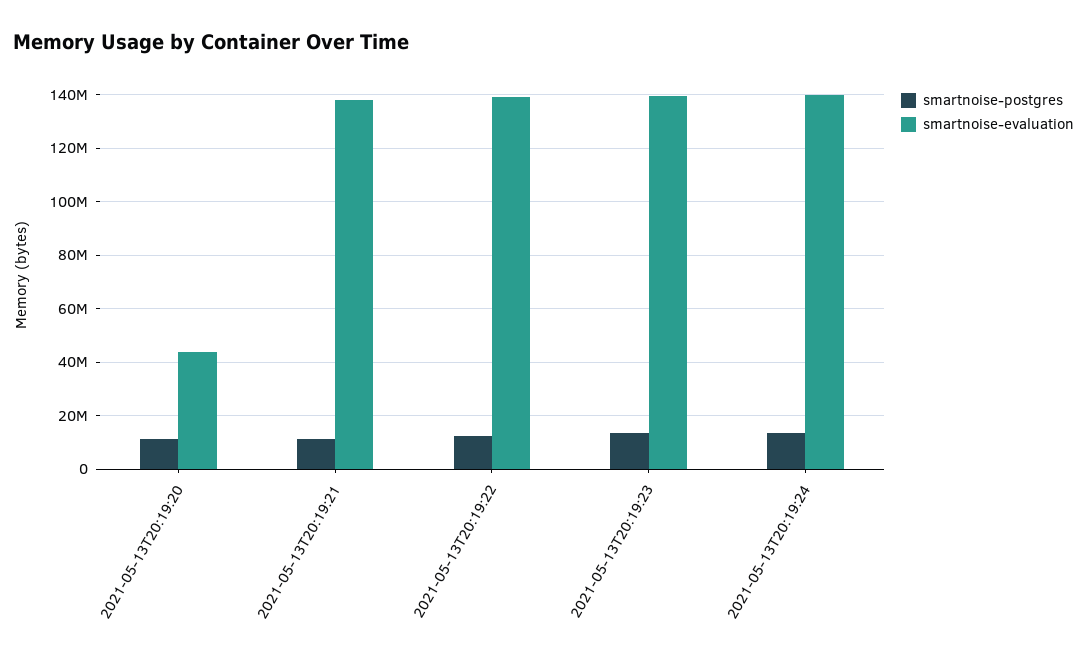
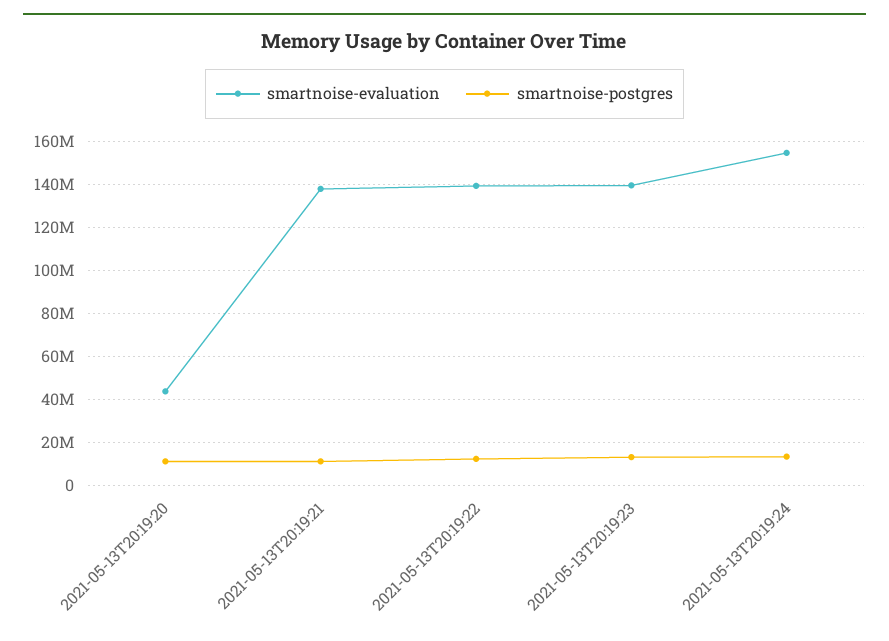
  {
    "smartnoise-postgres": {
      "2021-05-13T20:19:20": 12500000,
      "2021-05-13T20:19:21": 12500000,
      "2021-05-13T20:19:22": 12500000,
      "2021-05-13T20:19:23": 12500000,
      "2021-05-13T20:19:24": 12500000
    },
    "smartnoise-evaluation": {
      "2021-05-13T20:19:20": 45000000,
      "2021-05-13T20:19:21": 137500000,
      "2021-05-13T20:19:22": 140000000,
      "2021-05-13T20:19:23": 140000000,
-     "2021-05-13T20:19:24": 140000000
+     "2021-05-13T20:19:24": 155000000
    }
  }

